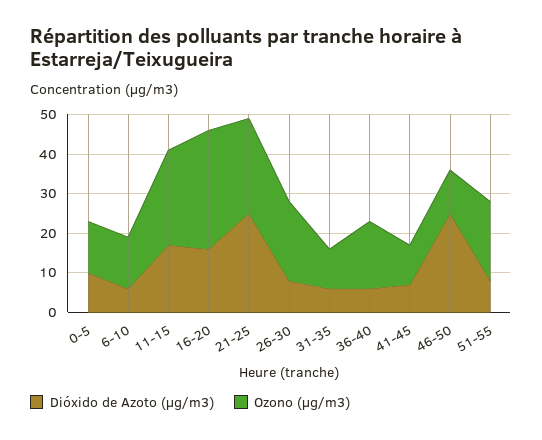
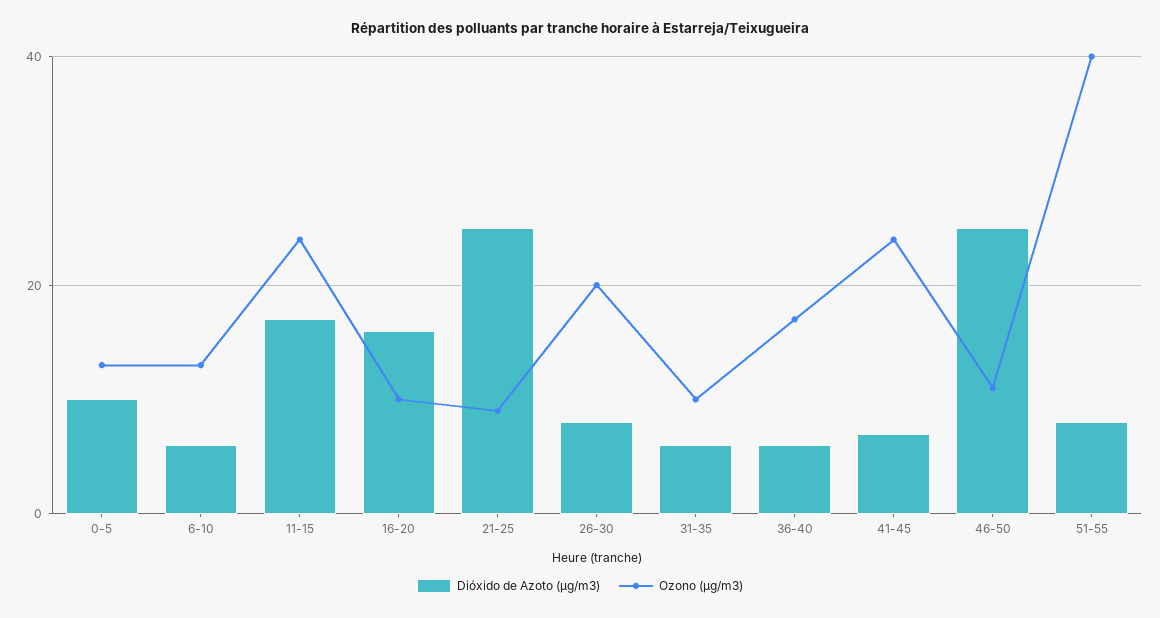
  {
    "Dióxido de Azoto (µg/m3)": {
      "0-5": 10,
      "6-10": 5,
      "11-15": 15,
      "16-20": 15,
      "21-25": 25,
      "26-30": 10,
      "31-35": 5,
      "36-40": 5,
      "41-45": 5,
      "46-50": 25,
      "51-55": 10
    },
    "Ozono (µg/m3)": {
      "0-5": 15,
      "6-10": 15,
      "11-15": 25,
-     "16-20": 30,
+     "16-20": 10,
-     "21-25": 25,
+     "21-25": 10,
      "26-30": 20,
      "31-35": 10,
      "36-40": 15,
-     "41-45": 10,
+     "41-45": 25,
      "46-50": 10,
-     "51-55": 20
+     "51-55": 40
    }
  }

